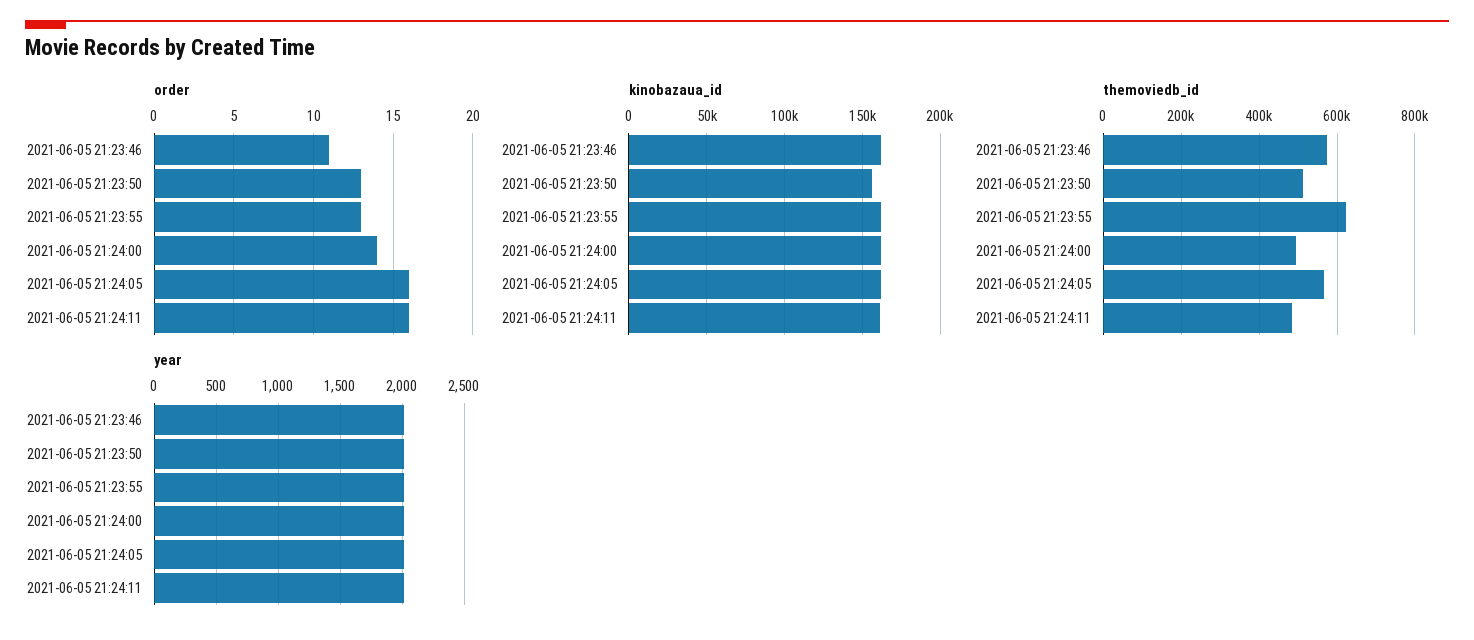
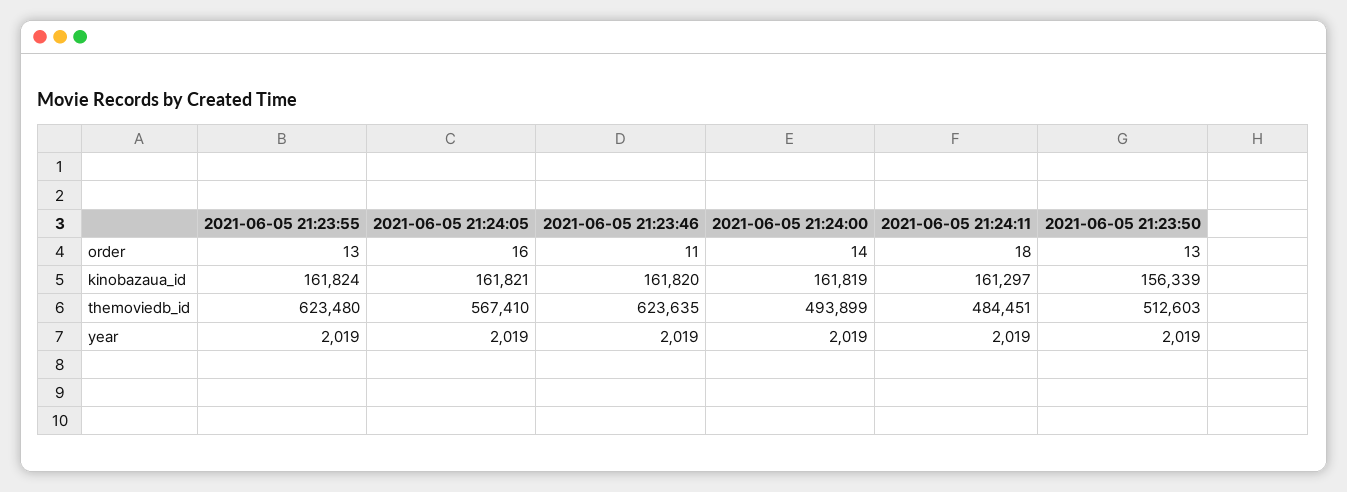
  {
    "order": {
      "2021-06-05 21:23:46": 11,
      "2021-06-05 21:23:50": 13,
      "2021-06-05 21:23:55": 13,
      "2021-06-05 21:24:00": 14,
      "2021-06-05 21:24:05": 16,
-     "2021-06-05 21:24:11": 16
+     "2021-06-05 21:24:11": 18
    },
    "kinobazaua_id": {
      "2021-06-05 21:23:46": 161820,
      "2021-06-05 21:23:50": 156339,
      "2021-06-05 21:23:55": 161824,
      "2021-06-05 21:24:00": 161819,
      "2021-06-05 21:24:05": 161821,
      "2021-06-05 21:24:11": 161297
    },
    "themoviedb_id": {
-     "2021-06-05 21:23:46": 580000,
+     "2021-06-05 21:23:46": 623635,
      "2021-06-05 21:23:50": 512603,
      "2021-06-05 21:23:55": 623480,
      "2021-06-05 21:24:00": 493899,
      "2021-06-05 21:24:05": 567410,
      "2021-06-05 21:24:11": 484451
    },
    "year": {
      "2021-06-05 21:23:46": 2019,
      "2021-06-05 21:23:50": 2019,
      "2021-06-05 21:23:55": 2019,
      "2021-06-05 21:24:00": 2019,
      "2021-06-05 21:24:05": 2019,
      "2021-06-05 21:24:11": 2019
    }
  }

